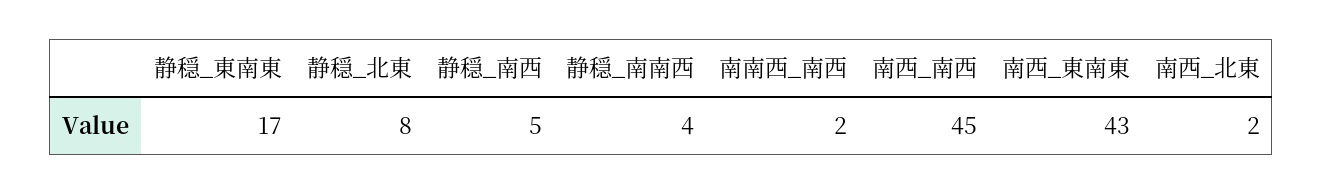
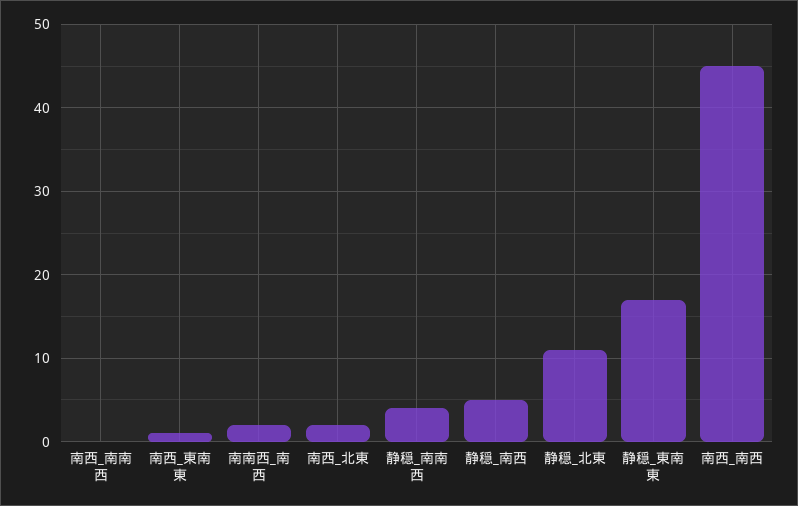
  {
    "静穏_東南東": 17,
-   "静穏_北東": 8,
+   "静穏_北東": 11,
    "静穏_南西": 5,
    "静穏_南南西": 4,
    "南南西_南西": 2,
    "南西_南西": 45,
-   "南西_東南東": 43,
+   "南西_東南東": 1,
-   "南西_北東": 2
+   "南西_北東": 2,
+   "南西_南南西": 0
  }

